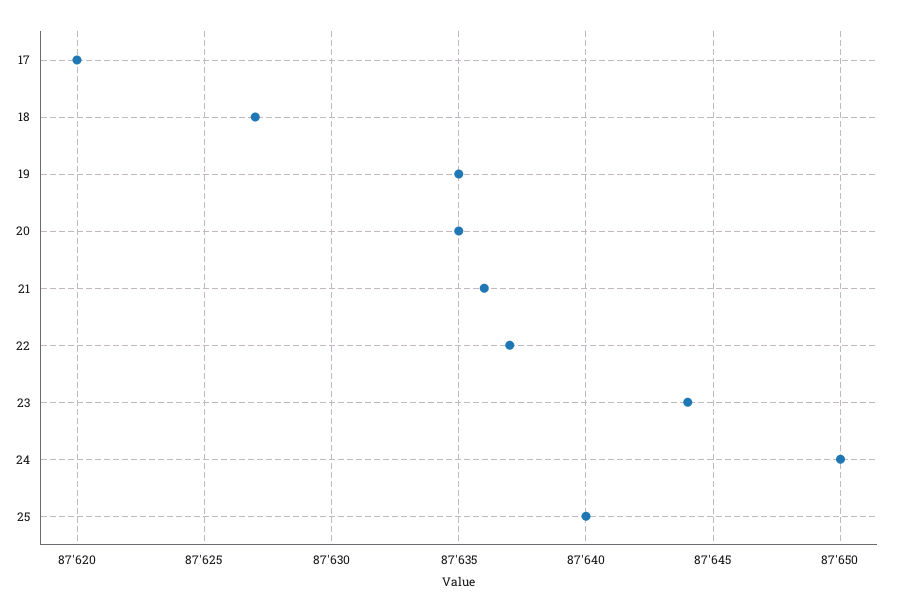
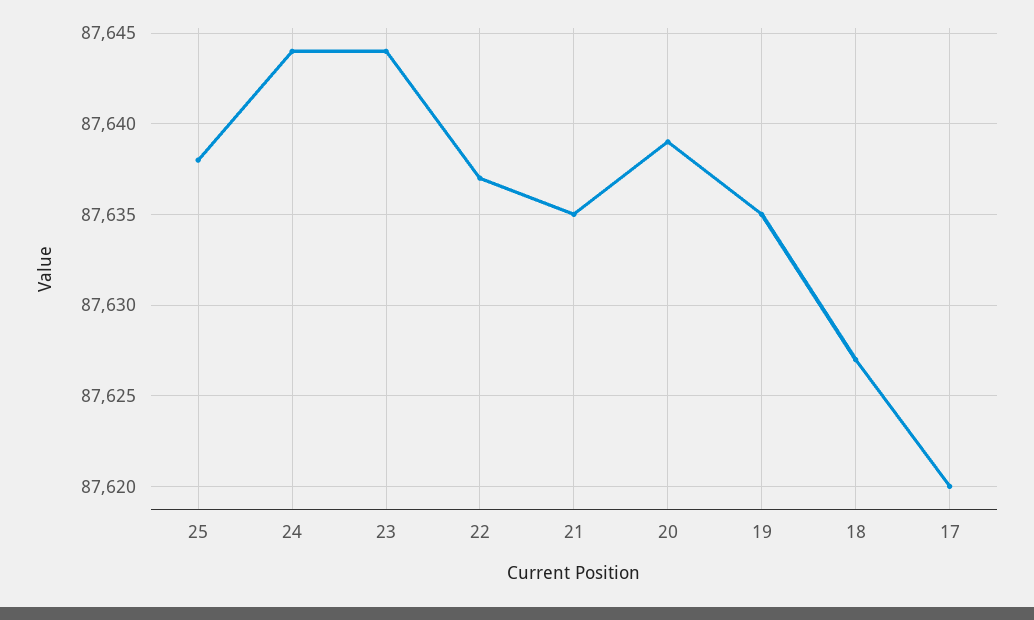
  {
    "17": 87620,
    "18": 87627,
    "19": 87635,
-   "20": 87635,
+   "20": 87639,
-   "21": 87636,
+   "21": 87635,
    "22": 87637,
    "23": 87644,
-   "24": 87650,
+   "24": 87644,
-   "25": 87640
+   "25": 87638
  }

